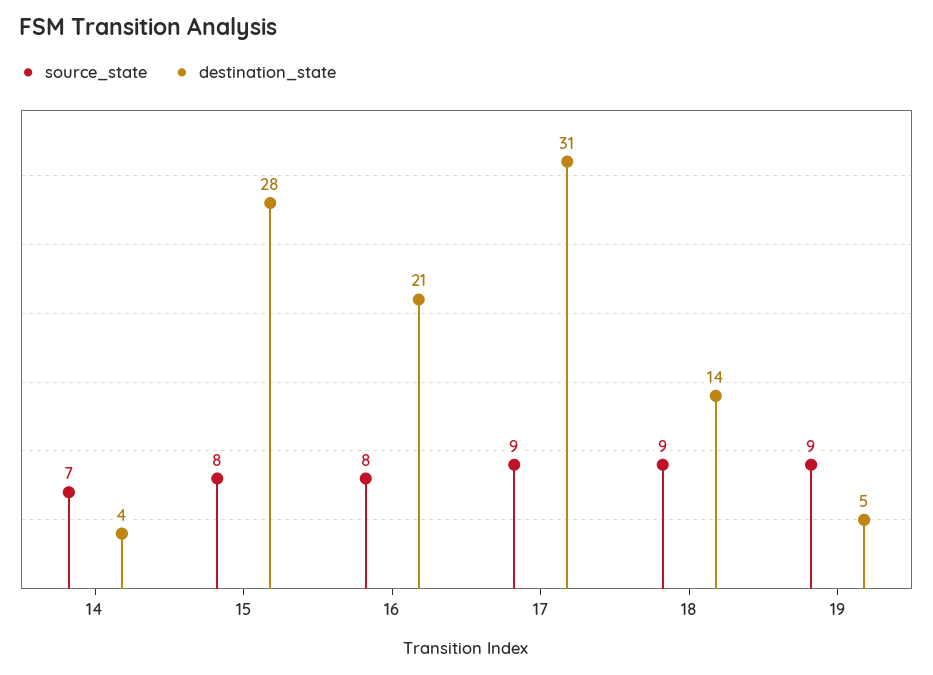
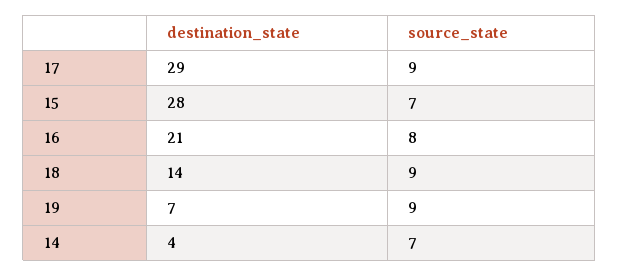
  {
    "source_state": {
      "14": 7,
-     "15": 8,
+     "15": 7,
      "16": 8,
      "17": 9,
      "18": 9,
      "19": 9
    },
    "destination_state": {
      "14": 4,
      "15": 28,
      "16": 21,
-     "17": 31,
+     "17": 29,
      "18": 14,
-     "19": 5
+     "19": 7
    }
  }

